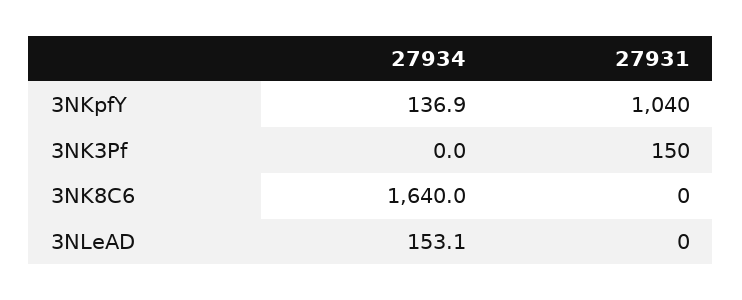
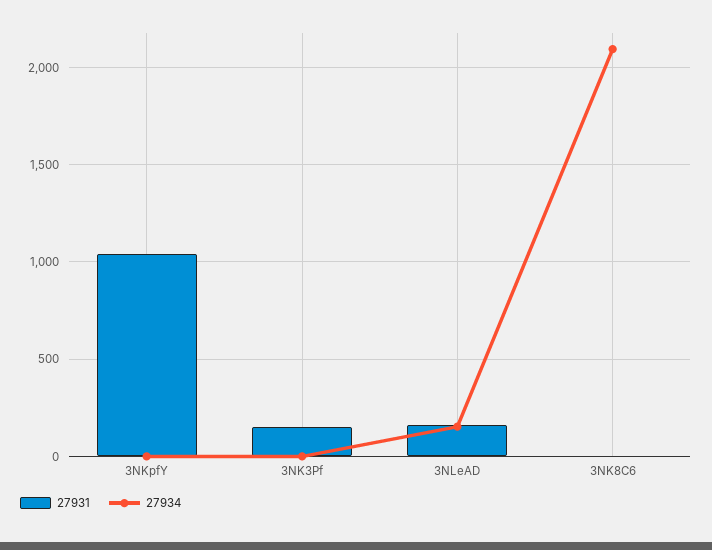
  {
    "27934": {
-     "3NKpfY": 136.9,
+     "3NKpfY": 0,
      "3NK3Pf": 0,
-     "3NK8C6": 1640,
+     "3NK8C6": 2100,
      "3NLeAD": 153.1
    },
    "27931": {
      "3NKpfY": 1040,
      "3NK3Pf": 150,
      "3NK8C6": 0,
-     "3NLeAD": 0
+     "3NLeAD": 150
    }
  }

